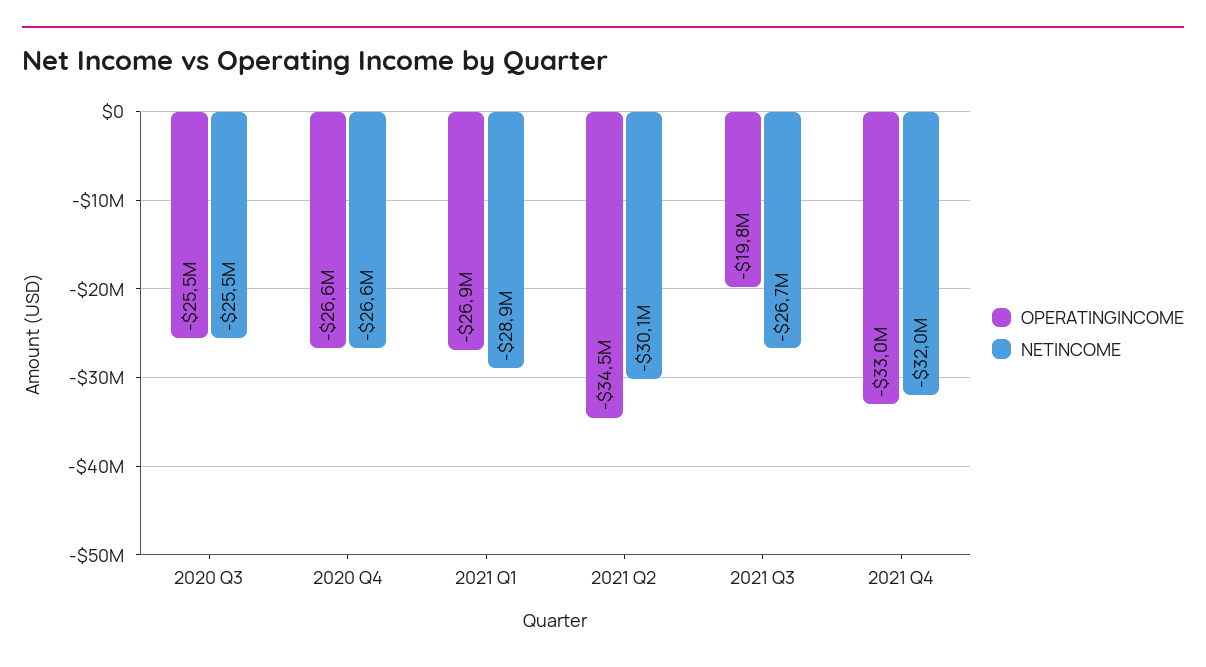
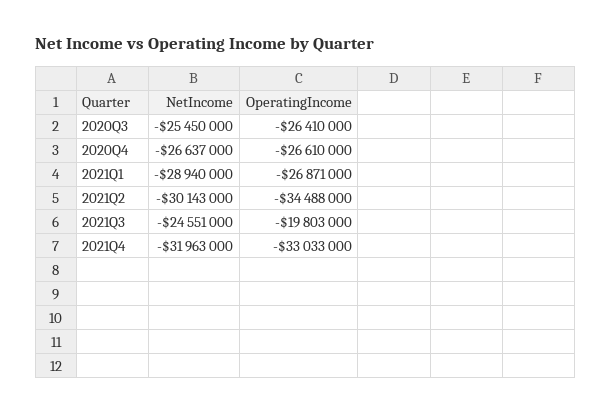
  {
    "OPERATINGINCOME": {
-     "2020 Q3": -25500000,
+     "2020 Q3": -26410000,
      "2020 Q4": -26610000,
      "2021 Q1": -26871000,
      "2021 Q2": -34488000,
      "2021 Q3": -19803000,
      "2021 Q4": -33033000
    },
    "NETINCOME": {
      "2020 Q3": -25450000,
      "2020 Q4": -26637000,
      "2021 Q1": -28940000,
      "2021 Q2": -30143000,
-     "2021 Q3": -26700000,
+     "2021 Q3": -24551000,
      "2021 Q4": -31963000
    }
  }

